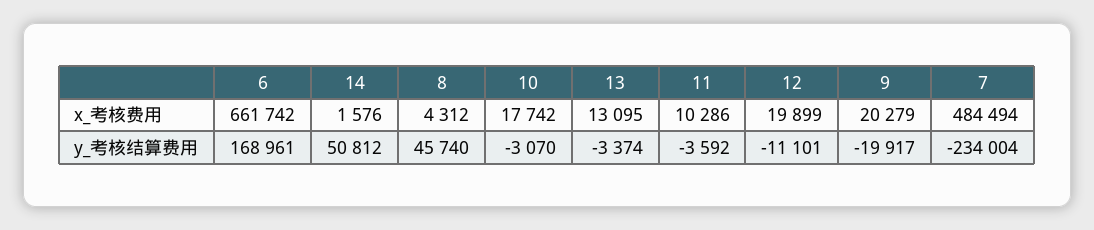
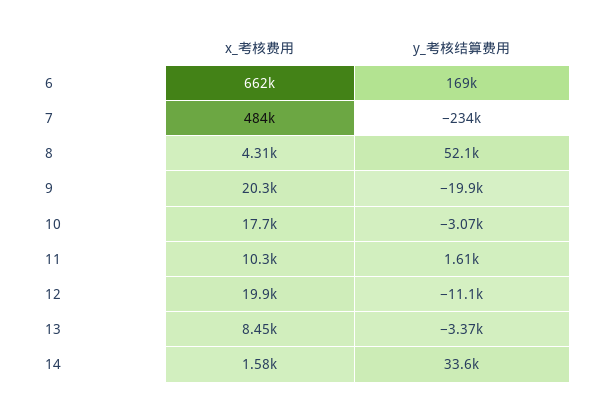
  {
    "6": {
      "x_考核费用": 661742,
      "y_考核结算费用": 168961
    },
    "14": {
      "x_考核费用": 1576,
-     "y_考核结算费用": 50812
+     "y_考核结算费用": 33600
    },
    "8": {
      "x_考核费用": 4312,
-     "y_考核结算费用": 45740
+     "y_考核结算费用": 52100
    },
    "10": {
      "x_考核费用": 17742,
      "y_考核结算费用": -3070
    },
    "13": {
-     "x_考核费用": 13095,
+     "x_考核费用": 8450,
      "y_考核结算费用": -3374
    },
    "11": {
      "x_考核费用": 10286,
-     "y_考核结算费用": -3592
+     "y_考核结算费用": 1610
    },
    "12": {
      "x_考核费用": 19899,
      "y_考核结算费用": -11101
    },
    "9": {
      "x_考核费用": 20279,
      "y_考核结算费用": -19917
    },
    "7": {
      "x_考核费用": 484494,
      "y_考核结算费用": -234004
    }
  }

